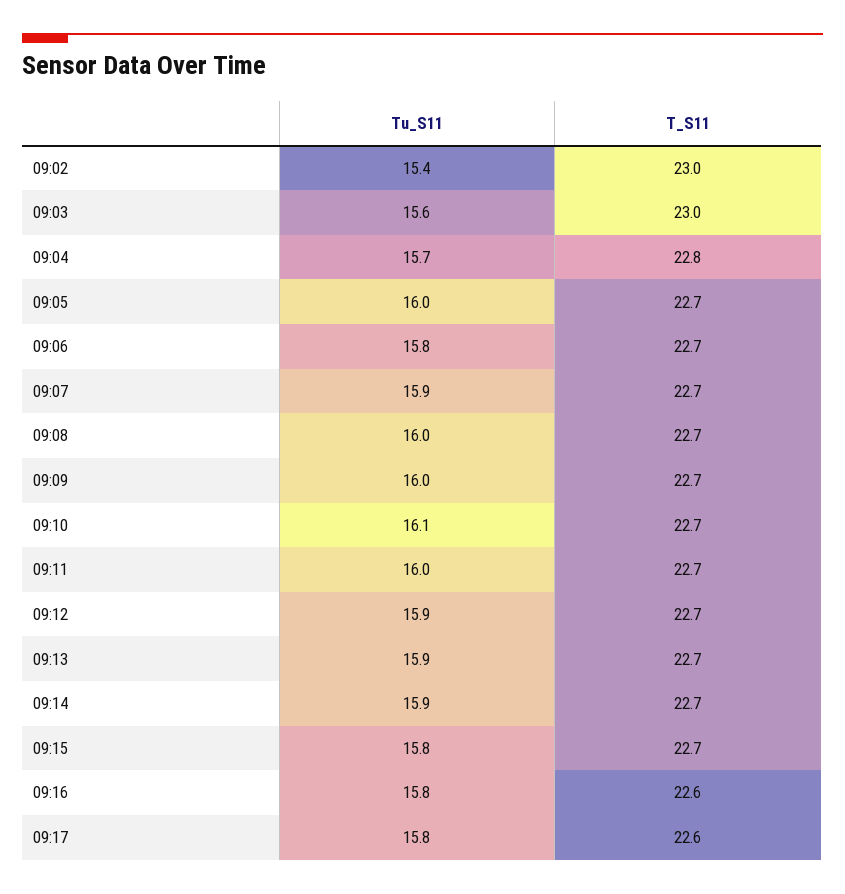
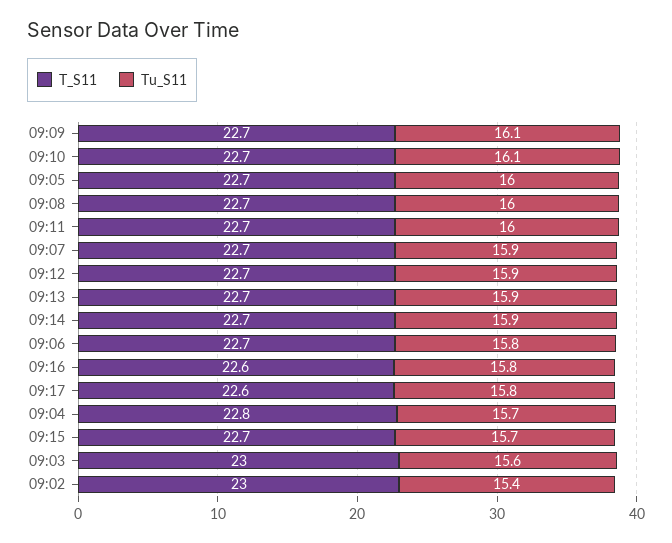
  {
    "Tu_S11": {
      "09:02": 15.4,
      "09:03": 15.6,
      "09:04": 15.7,
      "09:05": 16,
      "09:06": 15.8,
      "09:07": 15.9,
      "09:08": 16,
-     "09:09": 16,
+     "09:09": 16.1,
      "09:10": 16.1,
      "09:11": 16,
      "09:12": 15.9,
      "09:13": 15.9,
      "09:14": 15.9,
-     "09:15": 15.8,
+     "09:15": 15.7,
      "09:16": 15.8,
      "09:17": 15.8
    },
    "T_S11": {
      "09:02": 23,
      "09:03": 23,
      "09:04": 22.8,
      "09:05": 22.7,
      "09:06": 22.7,
      "09:07": 22.7,
      "09:08": 22.7,
      "09:09": 22.7,
      "09:10": 22.7,
      "09:11": 22.7,
      "09:12": 22.7,
      "09:13": 22.7,
      "09:14": 22.7,
      "09:15": 22.7,
      "09:16": 22.6,
      "09:17": 22.6
    }
  }

